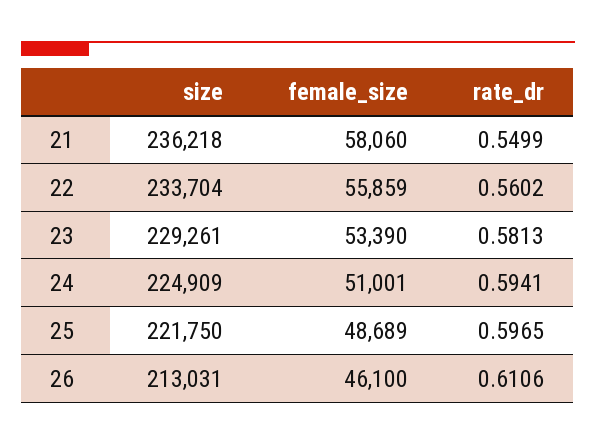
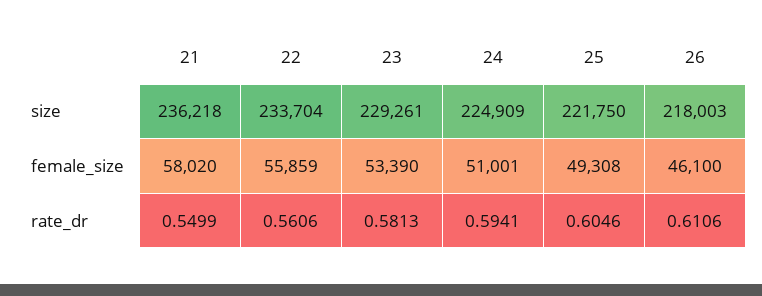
  {
    "size": {
      "21": 236218,
      "22": 233704,
      "23": 229261,
      "24": 224909,
      "25": 221750,
-     "26": 213031
+     "26": 218003
    },
    "female_size": {
-     "21": 58060,
+     "21": 58020,
      "22": 55859,
      "23": 53390,
      "24": 51001,
-     "25": 48689,
+     "25": 49308,
      "26": 46100
    },
    "rate_dr": {
      "21": 0.5499,
-     "22": 0.5602,
+     "22": 0.5606,
      "23": 0.5813,
      "24": 0.5941,
-     "25": 0.5965,
+     "25": 0.6046,
      "26": 0.6106
    }
  }

